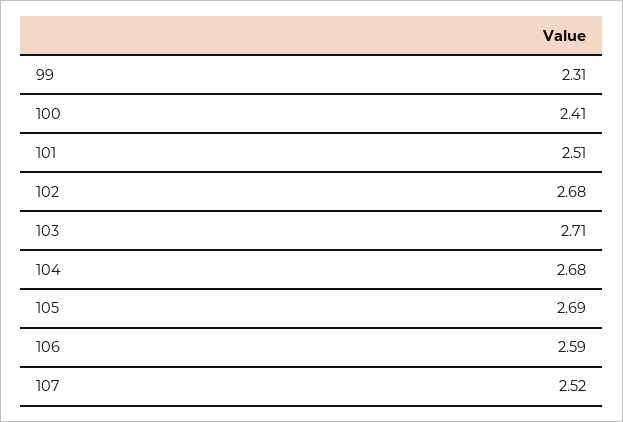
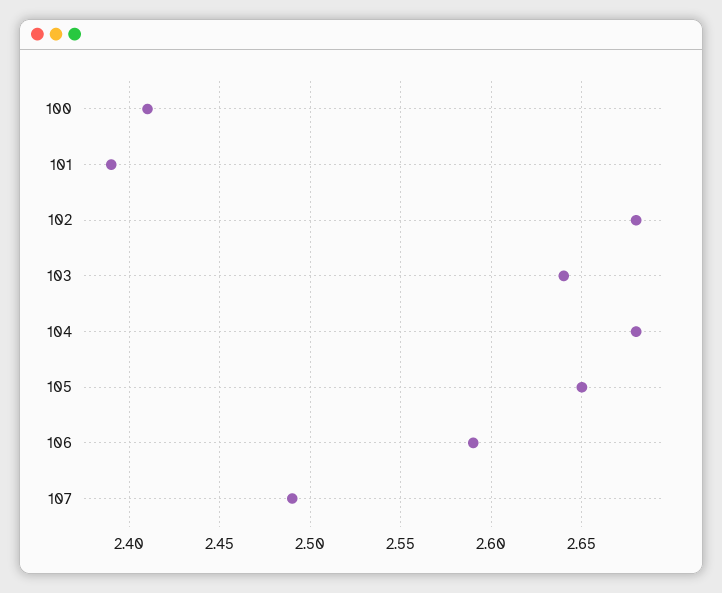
  {
-   "99": 2.31,
    "100": 2.41,
-   "101": 2.51,
+   "101": 2.39,
    "102": 2.68,
-   "103": 2.71,
+   "103": 2.64,
    "104": 2.68,
-   "105": 2.69,
+   "105": 2.65,
    "106": 2.59,
-   "107": 2.52
+   "107": 2.49
  }

